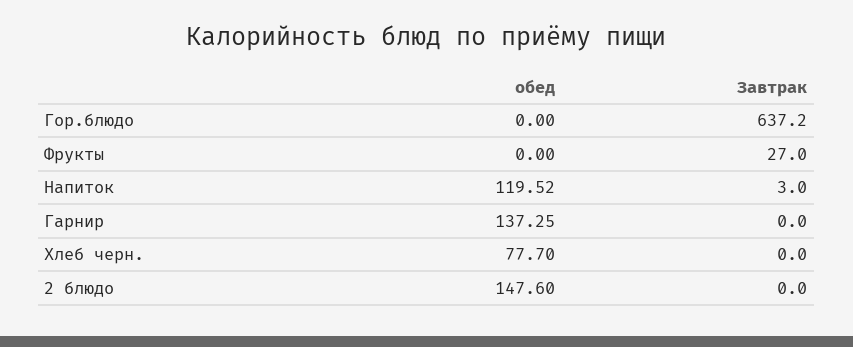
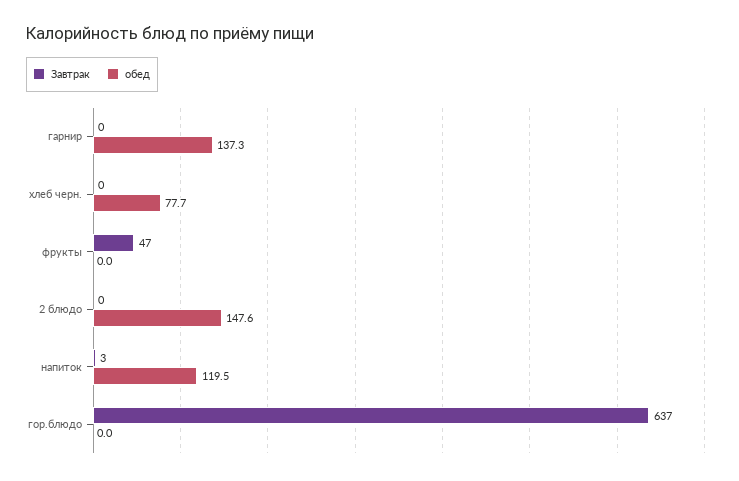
  {
    "обед": {
      "Гор.блюдо": 0,
      "Фрукты": 0,
      "Напиток": 119.52,
      "Гарнир": 137.25,
      "Хлеб черн.": 77.7,
      "2 блюдо": 147.6
    },
    "Завтрак": {
      "Гор.блюдо": 637.2,
-     "Фрукты": 27,
+     "Фрукты": 47,
      "Напиток": 3,
      "Гарнир": 0,
      "Хлеб черн.": 0,
      "2 блюдо": 0
    }
  }

